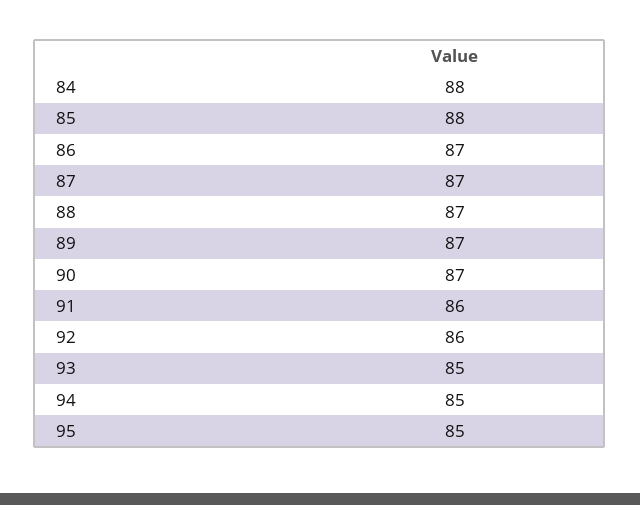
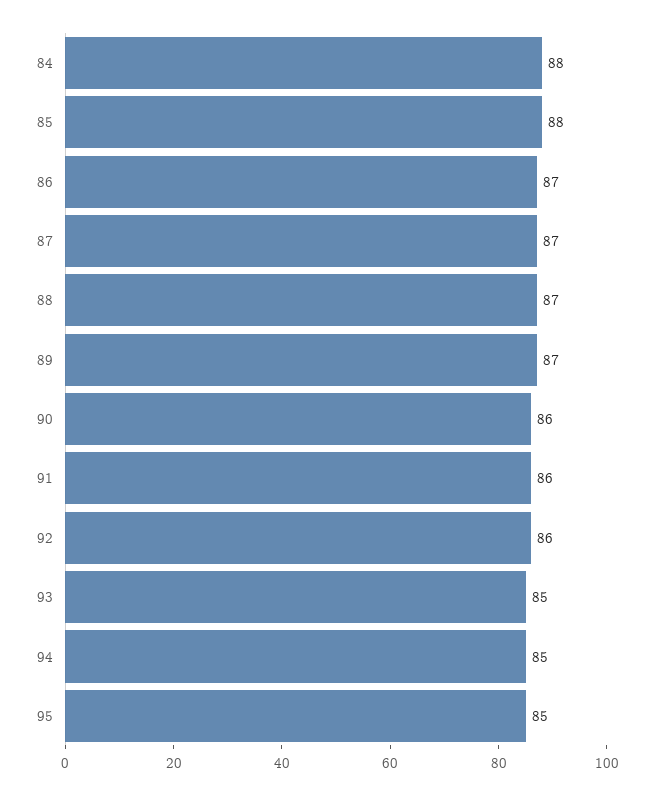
  {
    "84": 88,
    "85": 88,
    "86": 87,
    "87": 87,
    "88": 87,
    "89": 87,
-   "90": 87,
+   "90": 86,
    "91": 86,
    "92": 86,
    "93": 85,
    "94": 85,
    "95": 85
  }

